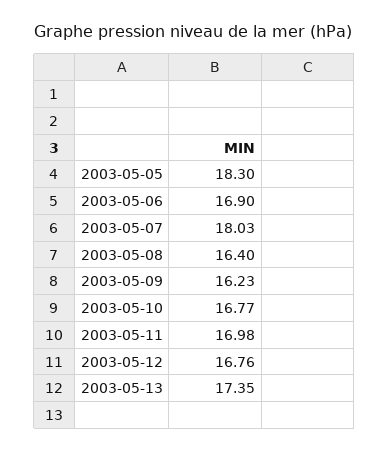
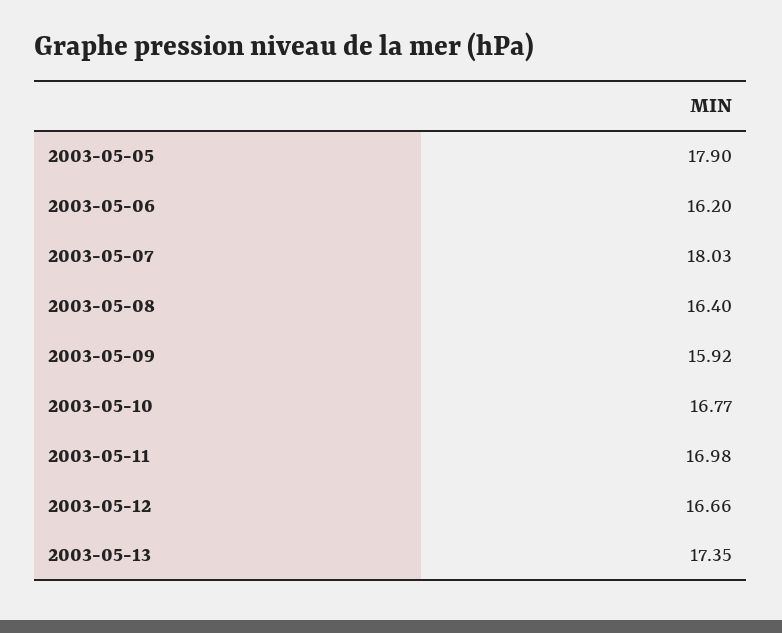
  {
-   "2003-05-05": 18.3,
+   "2003-05-05": 17.9,
-   "2003-05-06": 16.9,
+   "2003-05-06": 16.2,
    "2003-05-07": 18.03,
    "2003-05-08": 16.4,
-   "2003-05-09": 16.23,
+   "2003-05-09": 15.92,
    "2003-05-10": 16.77,
    "2003-05-11": 16.98,
-   "2003-05-12": 16.76,
+   "2003-05-12": 16.66,
    "2003-05-13": 17.35
  }

